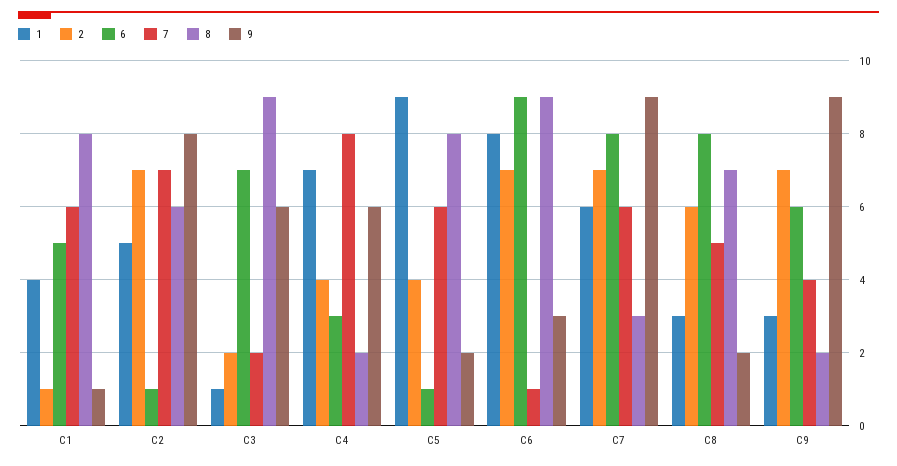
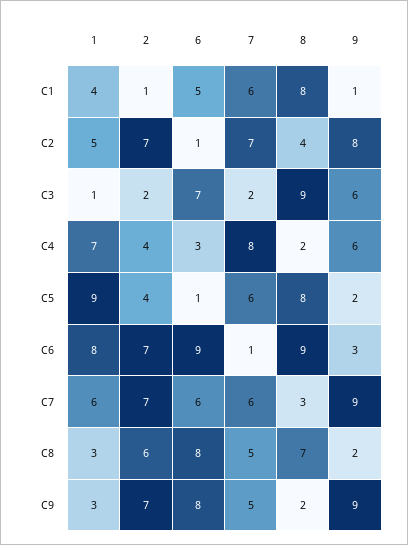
  {
    "1": {
      "C1": 4,
      "C2": 5,
      "C3": 1,
      "C4": 7,
      "C5": 9,
      "C6": 8,
      "C7": 6,
      "C8": 3,
      "C9": 3
    },
    "2": {
      "C1": 1,
      "C2": 7,
      "C3": 2,
      "C4": 4,
      "C5": 4,
      "C6": 7,
      "C7": 7,
      "C8": 6,
      "C9": 7
    },
    "6": {
      "C1": 5,
      "C2": 1,
      "C3": 7,
      "C4": 3,
      "C5": 1,
      "C6": 9,
-     "C7": 8,
+     "C7": 6,
      "C8": 8,
-     "C9": 6
+     "C9": 8
    },
    "7": {
      "C1": 6,
      "C2": 7,
      "C3": 2,
      "C4": 8,
      "C5": 6,
      "C6": 1,
      "C7": 6,
      "C8": 5,
-     "C9": 4
+     "C9": 5
    },
    "8": {
      "C1": 8,
-     "C2": 6,
+     "C2": 4,
      "C3": 9,
      "C4": 2,
      "C5": 8,
      "C6": 9,
      "C7": 3,
      "C8": 7,
      "C9": 2
    },
    "9": {
      "C1": 1,
      "C2": 8,
      "C3": 6,
      "C4": 6,
      "C5": 2,
      "C6": 3,
      "C7": 9,
      "C8": 2,
      "C9": 9
    }
  }

